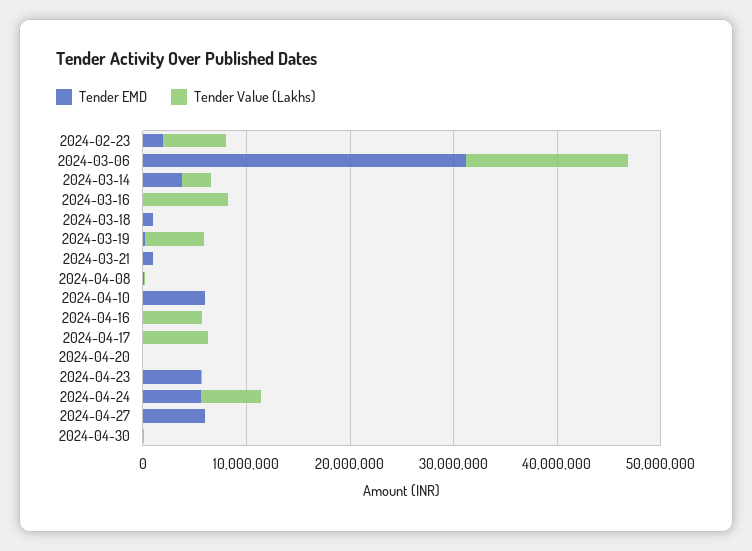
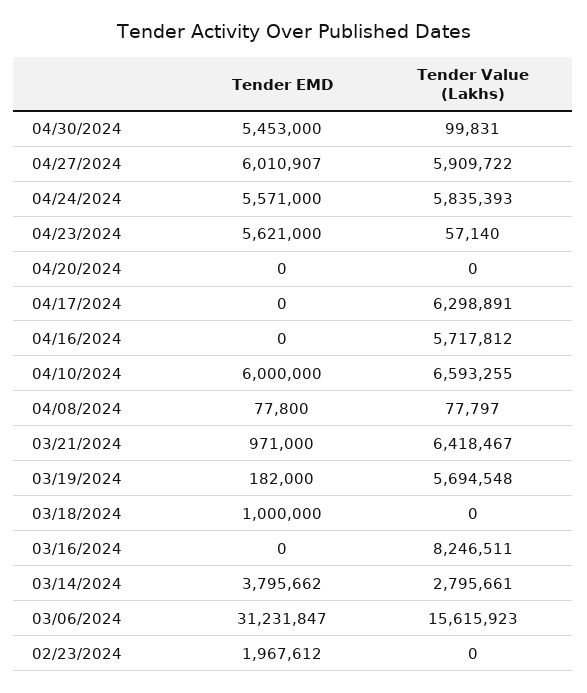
  {
    "Tender EMD": {
      "2024-02-23": 1967612,
      "2024-03-06": 31231847,
      "2024-03-14": 3795662,
      "2024-03-16": 0,
      "2024-03-18": 1000000,
      "2024-03-19": 182000,
      "2024-03-21": 971000,
      "2024-04-08": 77800,
      "2024-04-10": 6000000,
      "2024-04-16": 0,
      "2024-04-17": 0,
      "2024-04-20": 0,
      "2024-04-23": 5621000,
      "2024-04-24": 5571000,
      "2024-04-27": 6010907,
-     "2024-04-30": 0
+     "2024-04-30": 5453000
    },
    "Tender Value (Lakhs)": {
-     "2024-02-23": 6000000,
+     "2024-02-23": 0,
      "2024-03-06": 15615923,
      "2024-03-14": 2795661,
      "2024-03-16": 8246511,
      "2024-03-18": 0,
      "2024-03-19": 5694548,
-     "2024-03-21": 0,
+     "2024-03-21": 6418467,
      "2024-04-08": 77797,
-     "2024-04-10": 0,
+     "2024-04-10": 6593255,
      "2024-04-16": 5717812,
      "2024-04-17": 6298891,
      "2024-04-20": 0,
      "2024-04-23": 57140,
      "2024-04-24": 5835393,
-     "2024-04-27": 0,
+     "2024-04-27": 5909722,
      "2024-04-30": 99831
    }
  }

